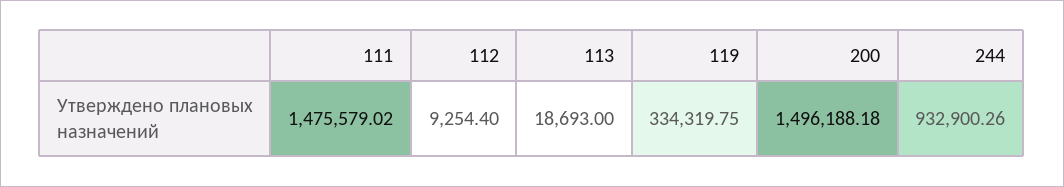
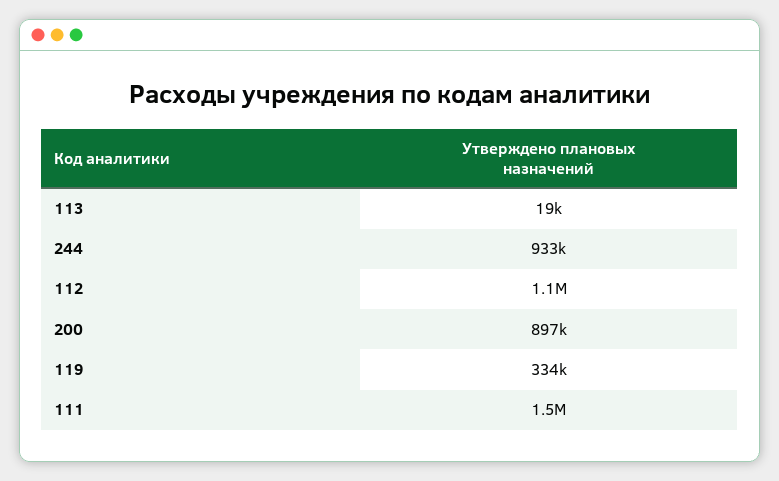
  {
    "111": 1475579.02,
-   "112": 9254.4,
+   "112": 1100000,
    "113": 18693,
    "119": 334319.75,
-   "200": 1496188.18,
+   "200": 897000,
    "244": 932900.26
  }

